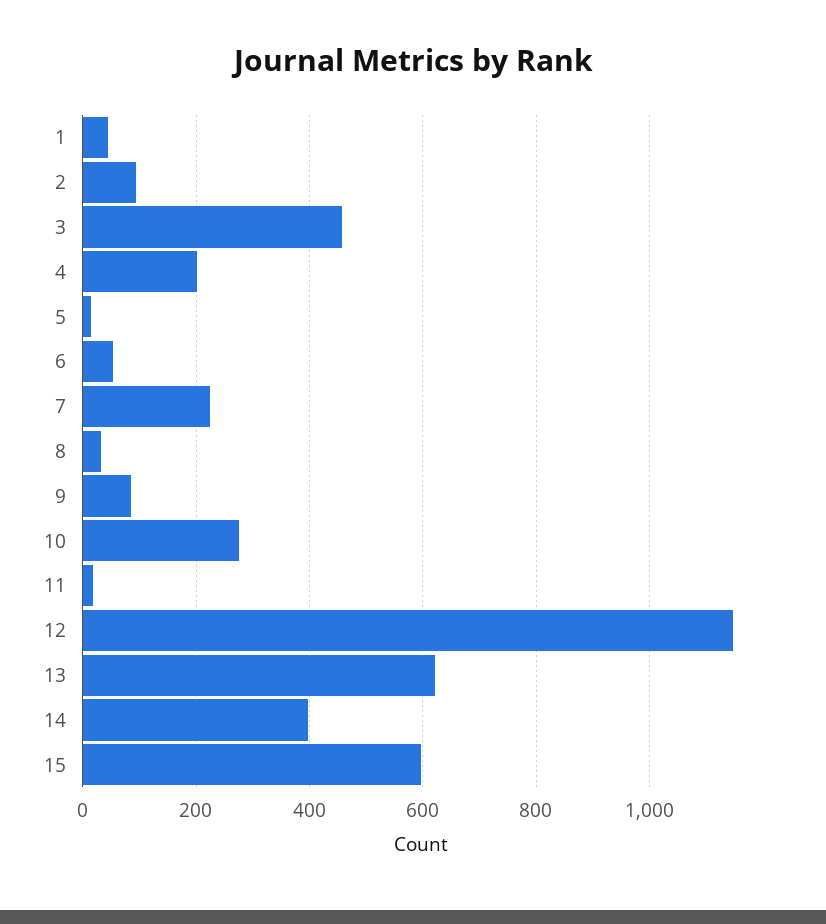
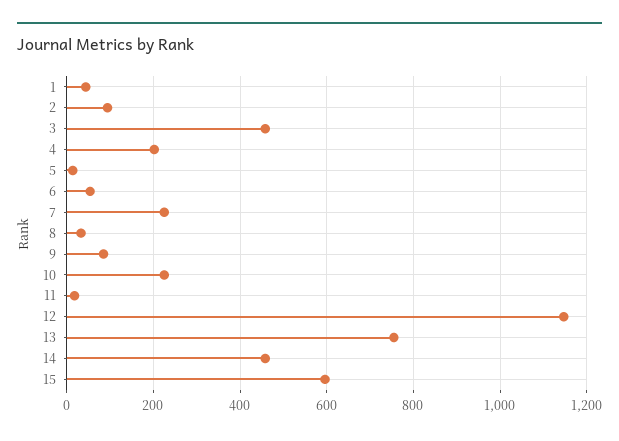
  {
    "1": 40,
    "2": 100,
    "3": 460,
    "4": 200,
    "5": 20,
    "6": 60,
    "7": 220,
    "8": 40,
    "9": 80,
-   "10": 280,
+   "10": 220,
    "11": 20,
    "12": 1140,
-   "13": 620,
+   "13": 760,
-   "14": 400,
+   "14": 460,
    "15": 600
  }

